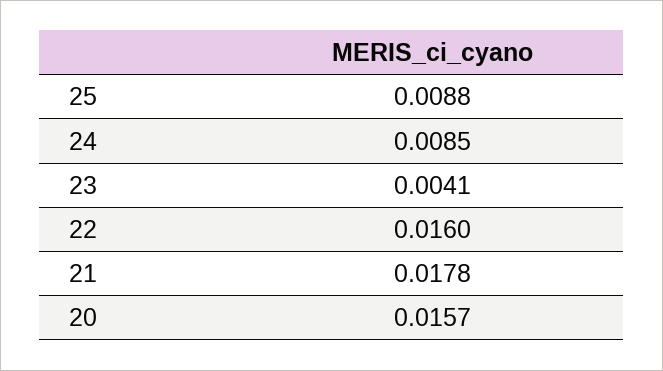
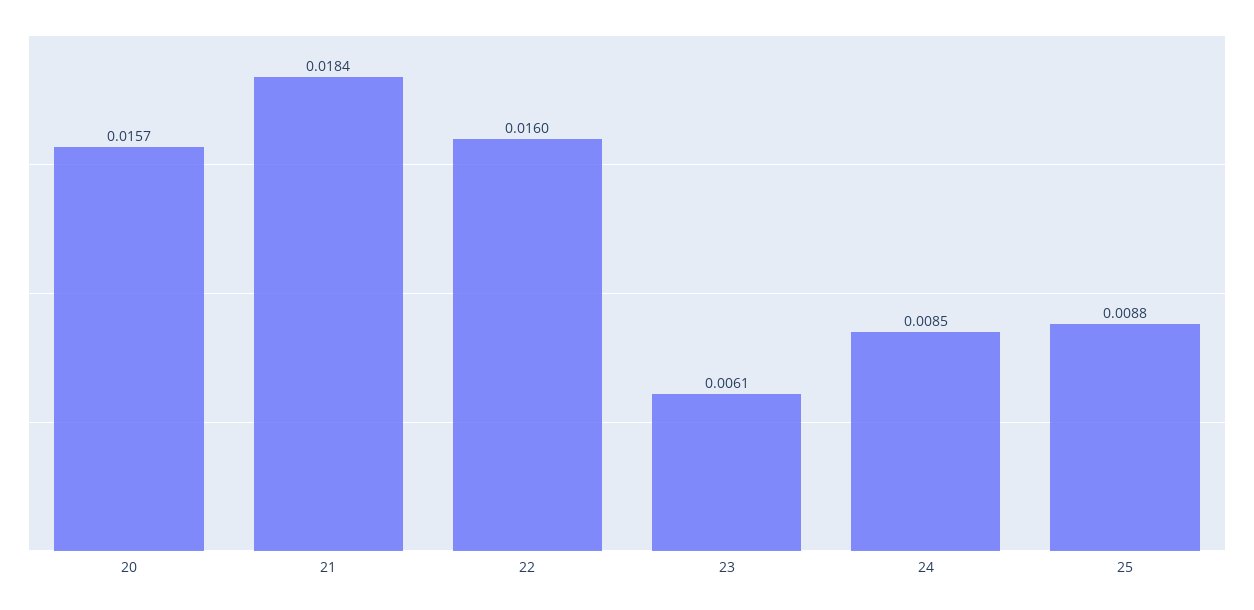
  {
    "25": 0.0088,
    "24": 0.0085,
-   "23": 0.0041,
+   "23": 0.0061,
    "22": 0.016,
-   "21": 0.0178,
+   "21": 0.0184,
    "20": 0.0157
  }

